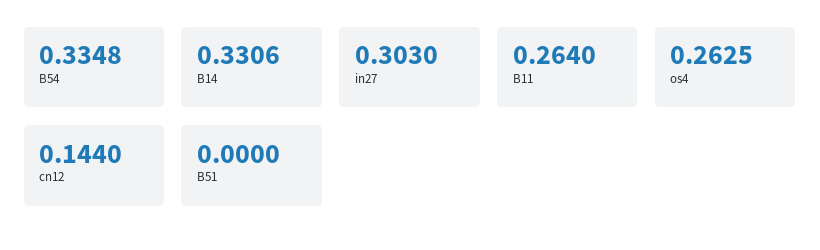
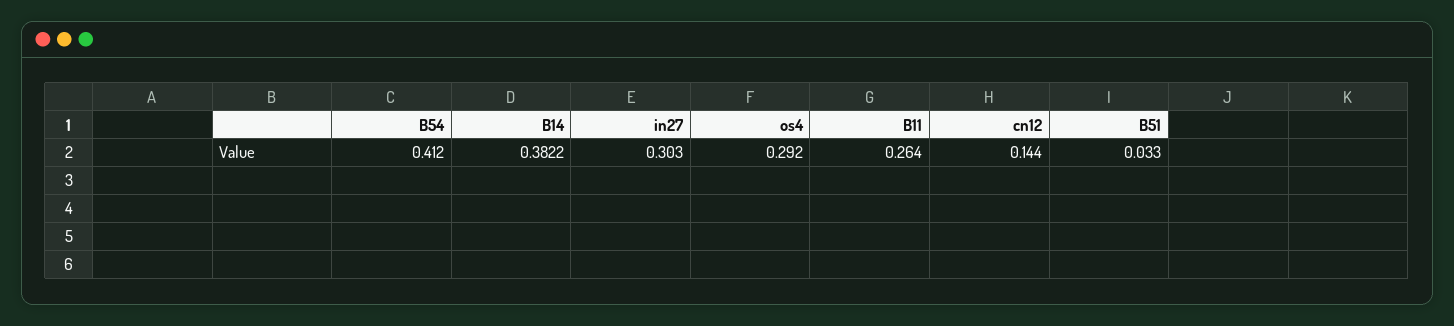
  {
-   "B54": 0.3348,
+   "B54": 0.412,
-   "B14": 0.3306,
+   "B14": 0.3822,
    "in27": 0.303,
    "B11": 0.264,
-   "os4": 0.2625,
+   "os4": 0.292,
    "cn12": 0.144,
-   "B51": 0
+   "B51": 0.033
  }

